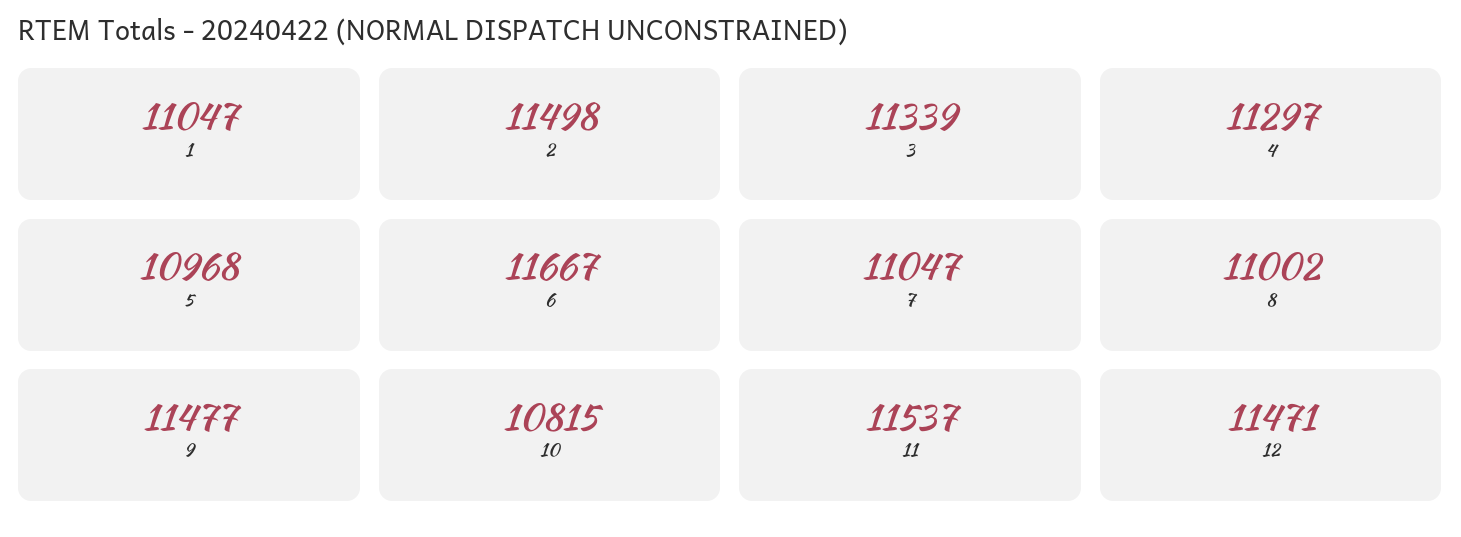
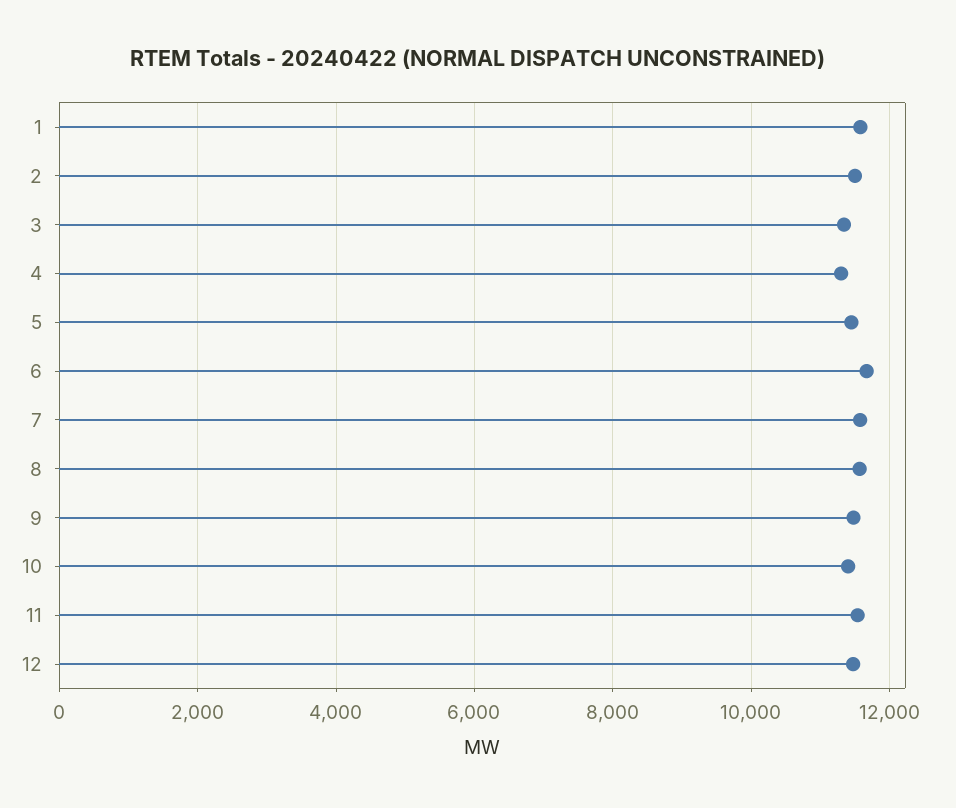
  {
-   "1": 11047,
+   "1": 11600,
    "2": 11498,
    "3": 11339,
    "4": 11297,
-   "5": 10968,
+   "5": 11400,
    "6": 11667,
-   "7": 11047,
+   "7": 11600,
-   "8": 11002,
+   "8": 11600,
    "9": 11477,
-   "10": 10815,
+   "10": 11400,
    "11": 11537,
    "12": 11471
  }

